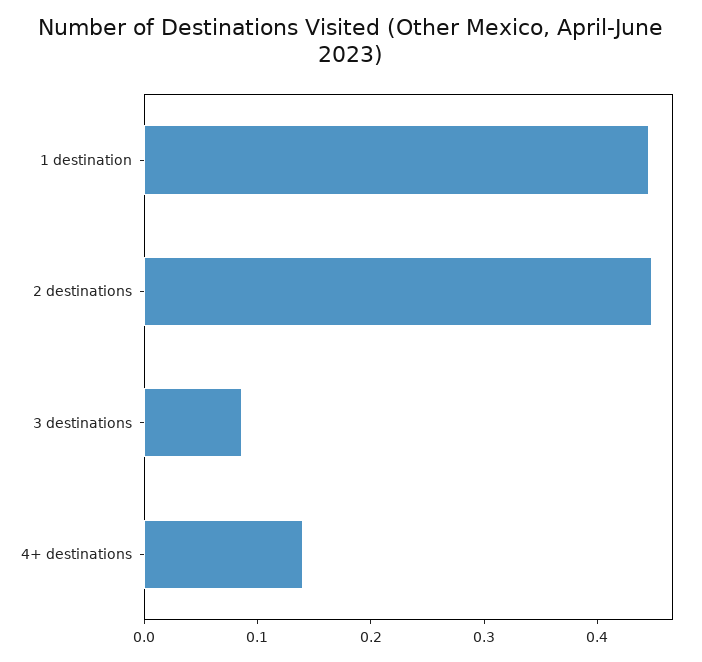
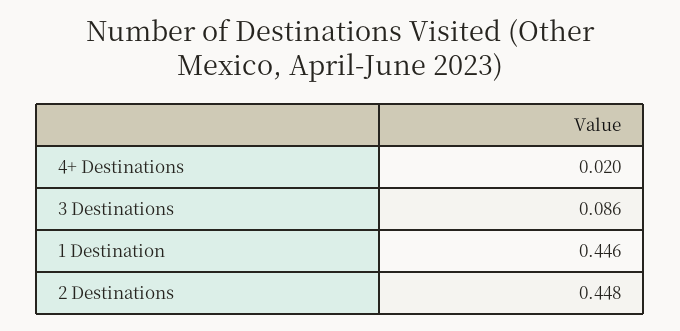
  {
    "1 destination": 0.446,
    "2 destinations": 0.448,
    "3 destinations": 0.086,
-   "4+ destinations": 0.14
+   "4+ destinations": 0.02
  }

